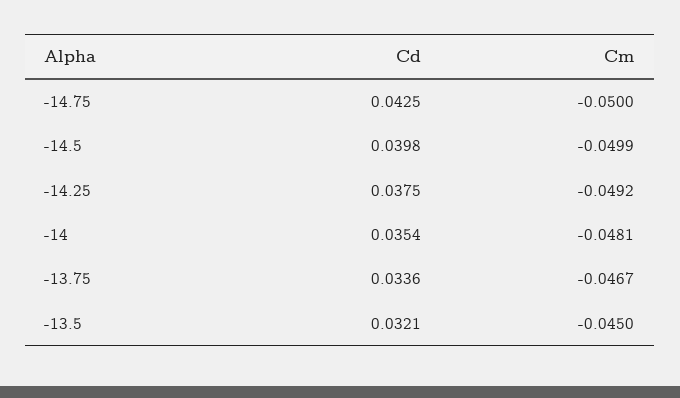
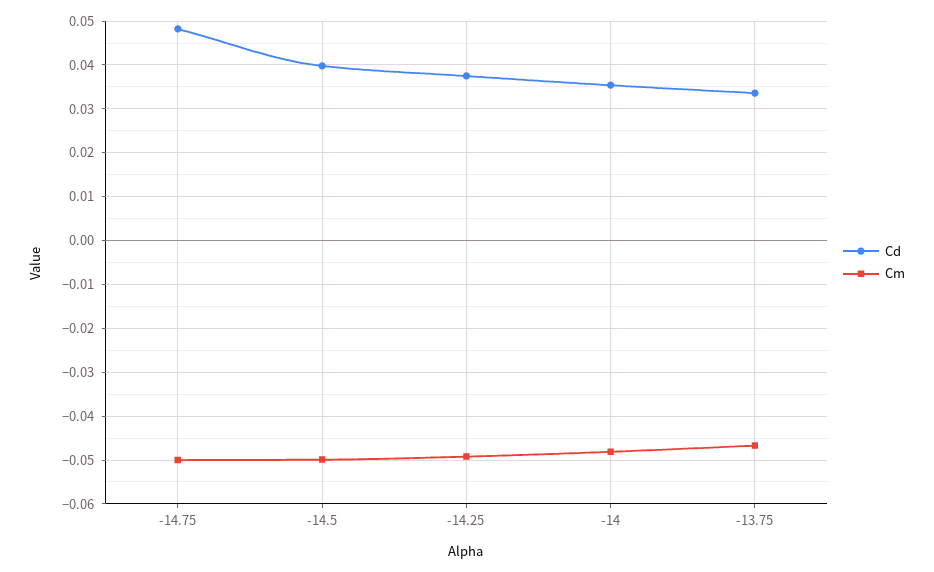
  {
    "Cd": {
-     "-14.75": 0.0425,
+     "-14.75": 0.048,
      "-14.5": 0.0398,
      "-14.25": 0.0375,
      "-14": 0.0354,
-     "-13.75": 0.0336,
+     "-13.75": 0.0336
-     "-13.5": 0.0321
    },
    "Cm": {
      "-14.75": -0.05,
      "-14.5": -0.0499,
      "-14.25": -0.0492,
      "-14": -0.0481,
-     "-13.75": -0.0467,
+     "-13.75": -0.0467
-     "-13.5": -0.045
    }
  }

